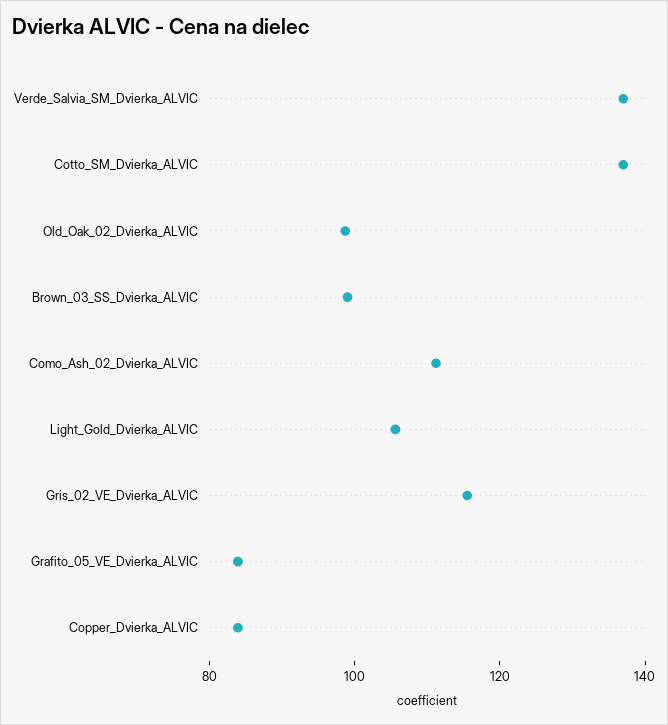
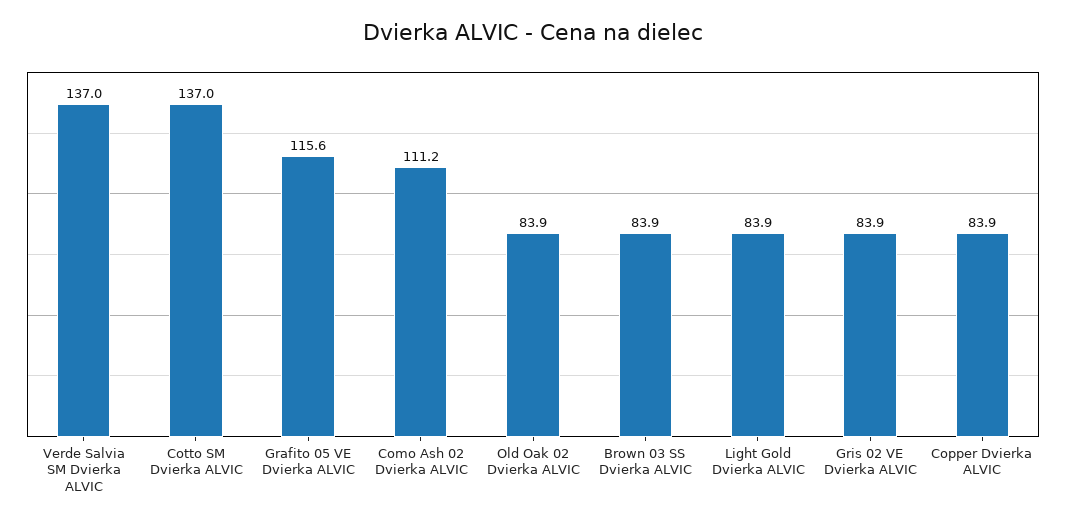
  {
    "Verde_Salvia_SM_Dvierka_ALVIC": 137,
    "Cotto_SM_Dvierka_ALVIC": 137,
-   "Old_Oak_02_Dvierka_ALVIC": 100,
+   "Old_Oak_02_Dvierka_ALVIC": 83.9,
-   "Brown_03_SS_Dvierka_ALVIC": 100,
+   "Brown_03_SS_Dvierka_ALVIC": 83.9,
    "Como_Ash_02_Dvierka_ALVIC": 111.2,
-   "Light_Gold_Dvierka_ALVIC": 105,
+   "Light_Gold_Dvierka_ALVIC": 83.9,
-   "Gris_02_VE_Dvierka_ALVIC": 115,
+   "Gris_02_VE_Dvierka_ALVIC": 83.9,
-   "Grafito_05_VE_Dvierka_ALVIC": 85,
+   "Grafito_05_VE_Dvierka_ALVIC": 115.6,
    "Copper_Dvierka_ALVIC": 83.9
  }

